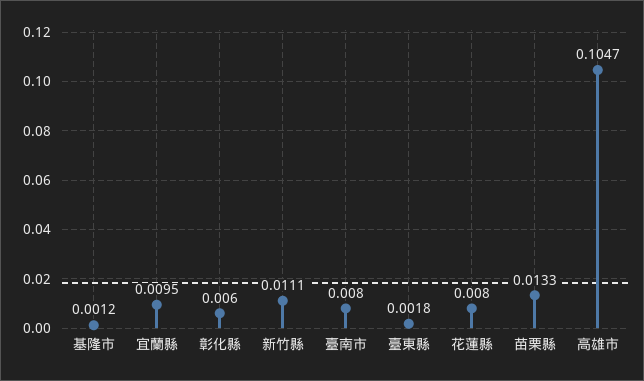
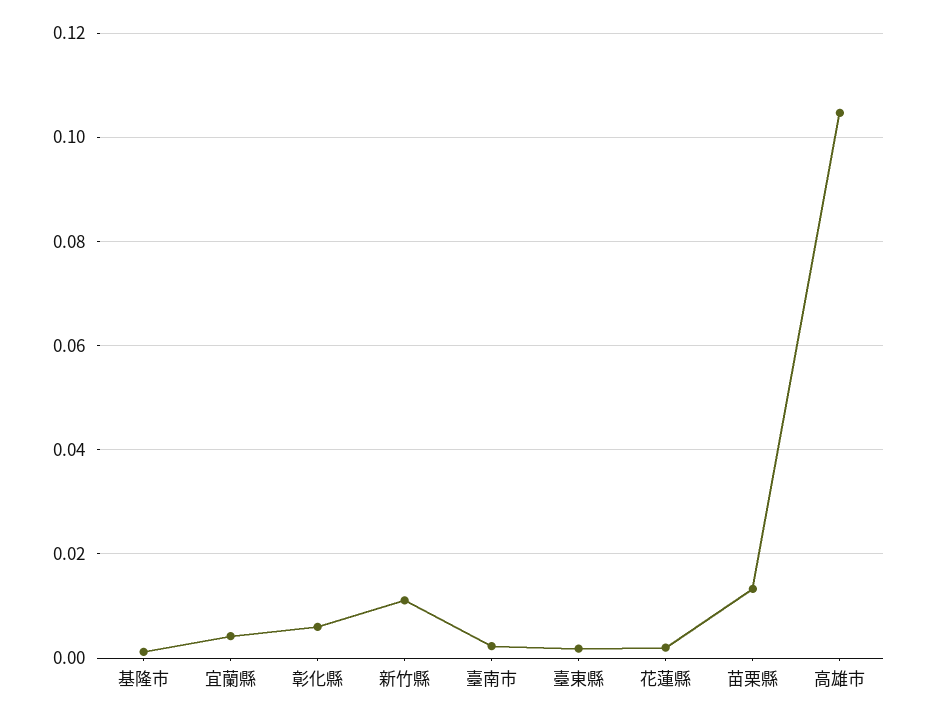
  {
    "基隆市": 0.0012,
-   "宜蘭縣": 0.0095,
+   "宜蘭縣": 0.004,
    "彰化縣": 0.006,
    "新竹縣": 0.0111,
-   "臺南市": 0.008,
+   "臺南市": 0.002,
    "臺東縣": 0.0018,
-   "花蓮縣": 0.008,
+   "花蓮縣": 0.002,
    "苗栗縣": 0.0133,
    "高雄市": 0.1047
  }

